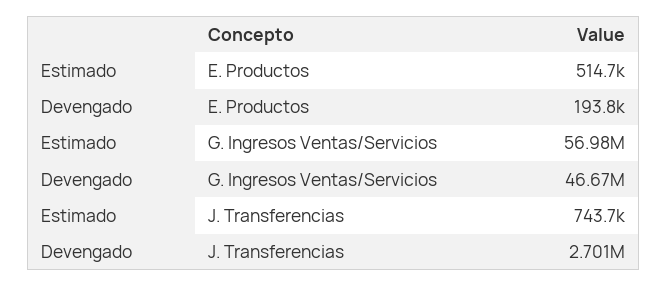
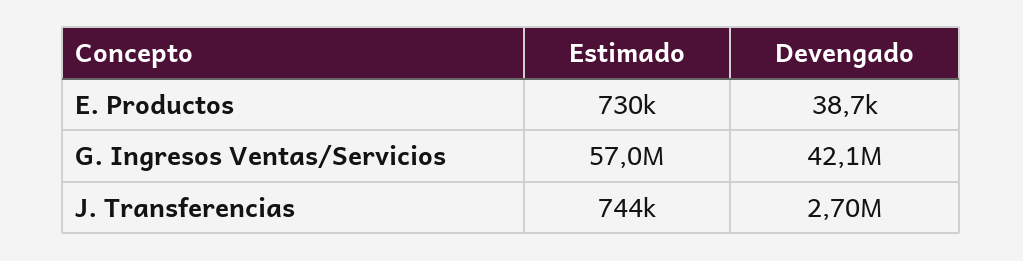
  {
    "Estimado": {
-     "E. Productos": 514700,
+     "E. Productos": 730000,
      "G. Ingresos Ventas/Servicios": 56980000,
      "J. Transferencias": 743700
    },
    "Devengado": {
-     "E. Productos": 193800,
+     "E. Productos": 38700,
-     "G. Ingresos Ventas/Servicios": 46670000,
+     "G. Ingresos Ventas/Servicios": 42100000,
      "J. Transferencias": 2701000
    }
  }

